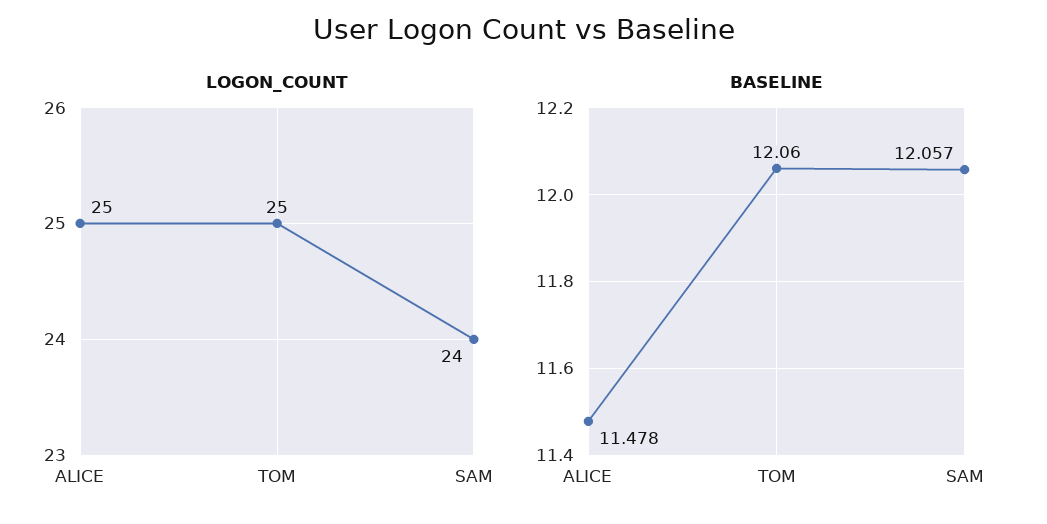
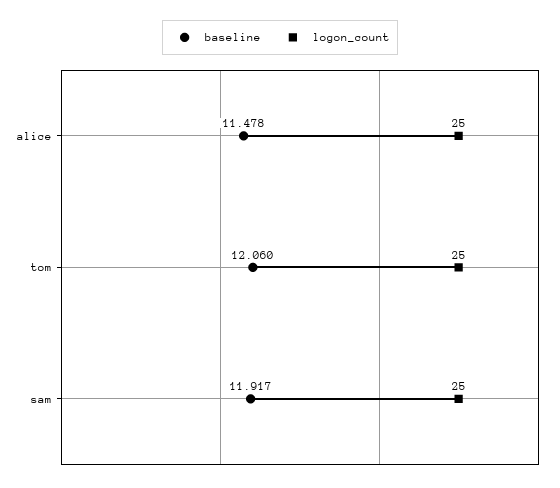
  {
    "LOGON_COUNT": {
      "ALICE": 25,
      "TOM": 25,
-     "SAM": 24
+     "SAM": 25
    },
    "BASELINE": {
      "ALICE": 11.478,
      "TOM": 12.06,
-     "SAM": 12.057
+     "SAM": 11.917
    }
  }

